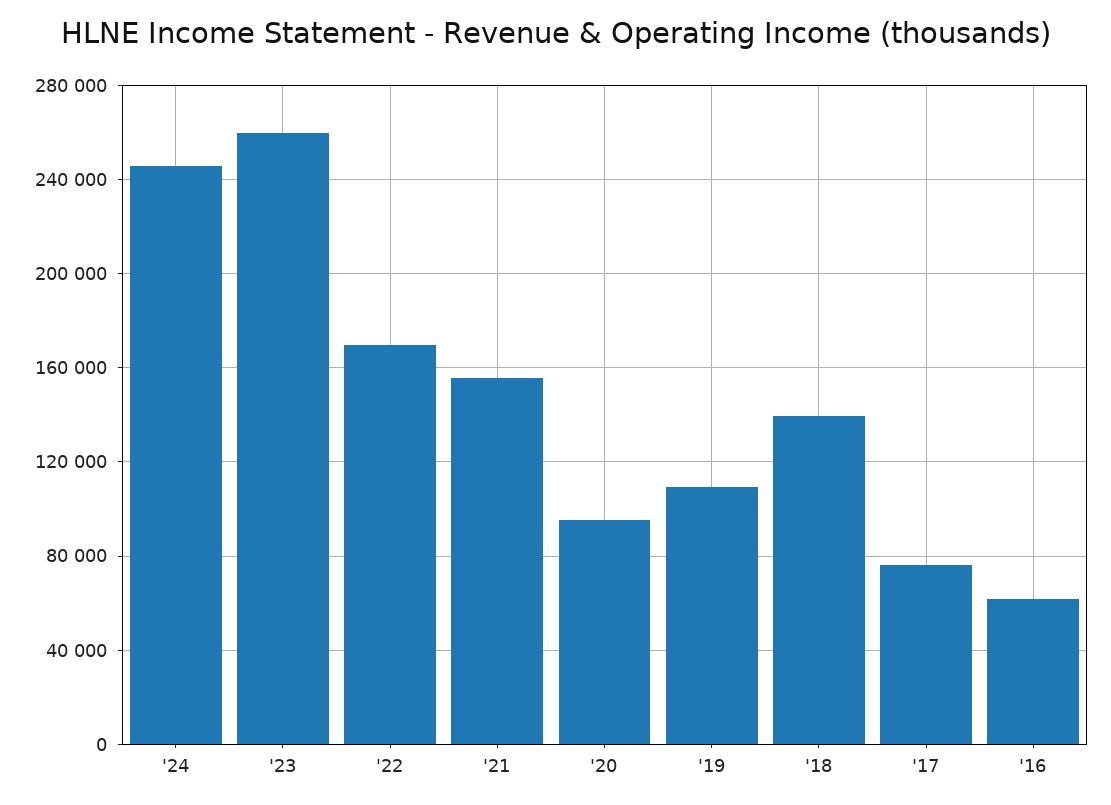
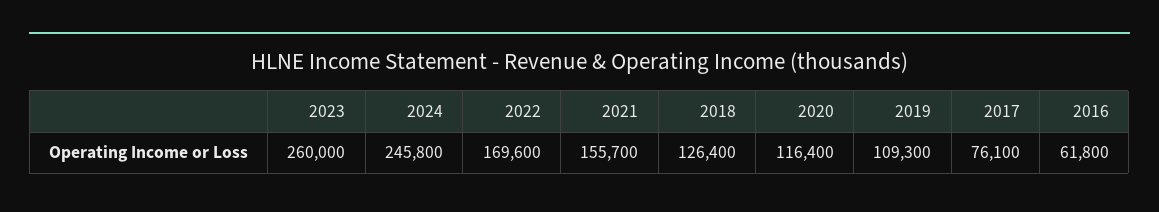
  {
    "'24": 245800,
    "'23": 260000,
    "'22": 169600,
    "'21": 155700,
-   "'20": 95000,
+   "'20": 116400,
    "'19": 109300,
-   "'18": 140000,
+   "'18": 126400,
    "'17": 76100,
    "'16": 61800
  }

